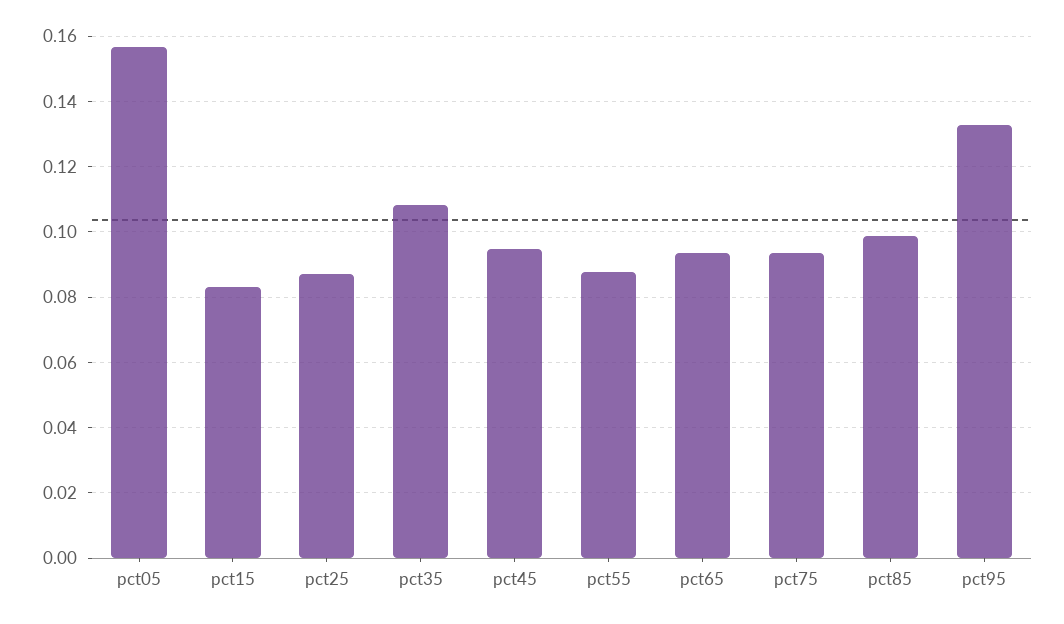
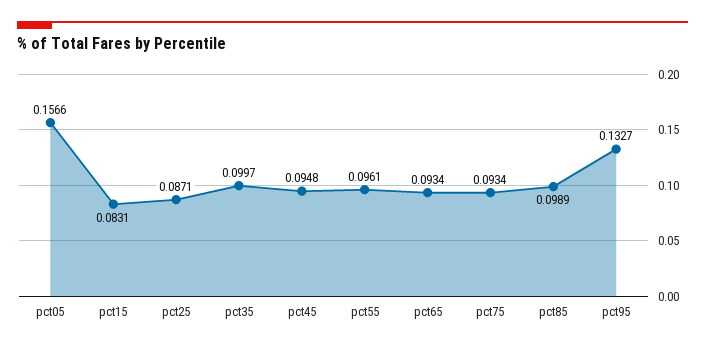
  {
    "pct05": 0.1566,
    "pct15": 0.0831,
    "pct25": 0.0871,
-   "pct35": 0.108,
+   "pct35": 0.0997,
    "pct45": 0.0948,
-   "pct55": 0.088,
+   "pct55": 0.0961,
    "pct65": 0.0934,
    "pct75": 0.0934,
    "pct85": 0.0989,
    "pct95": 0.1327
  }

